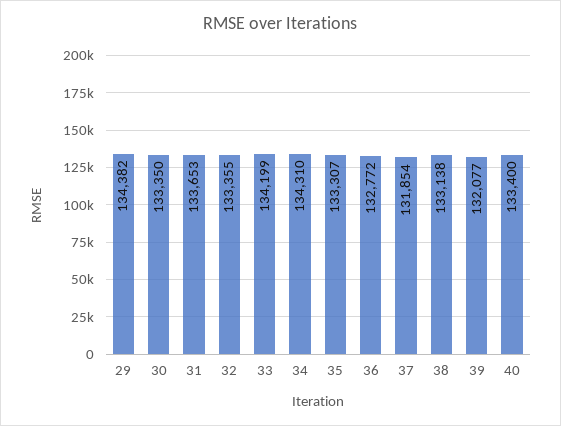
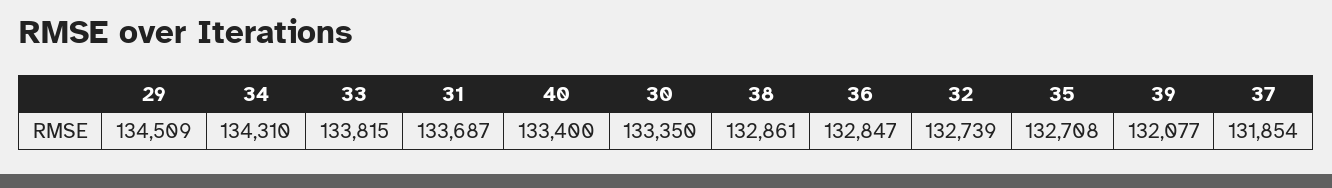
  {
-   "29": 134382,
+   "29": 134509,
    "30": 133350,
-   "31": 133653,
+   "31": 133687,
-   "32": 133355,
+   "32": 132739,
-   "33": 134199,
+   "33": 133815,
    "34": 134310,
-   "35": 133307,
+   "35": 132708,
-   "36": 132772,
+   "36": 132847,
    "37": 131854,
-   "38": 133138,
+   "38": 132861,
    "39": 132077,
    "40": 133400
  }

